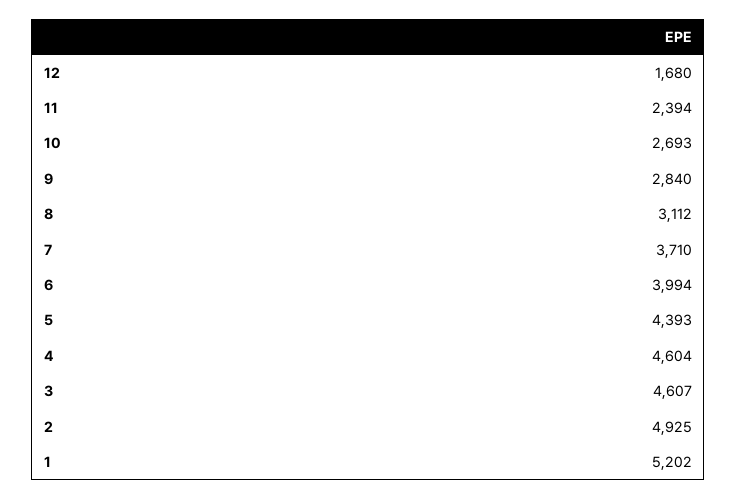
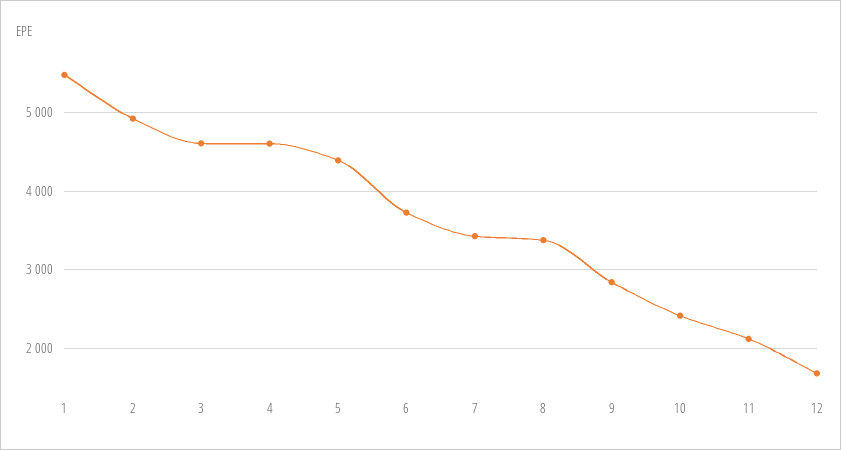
  {
    "12": 1680,
-   "11": 2394,
+   "11": 2100,
-   "10": 2693,
+   "10": 2400,
    "9": 2840,
-   "8": 3112,
+   "8": 3400,
-   "7": 3710,
+   "7": 3400,
-   "6": 3994,
+   "6": 3700,
    "5": 4393,
    "4": 4604,
    "3": 4607,
    "2": 4925,
-   "1": 5202
+   "1": 5500
  }

